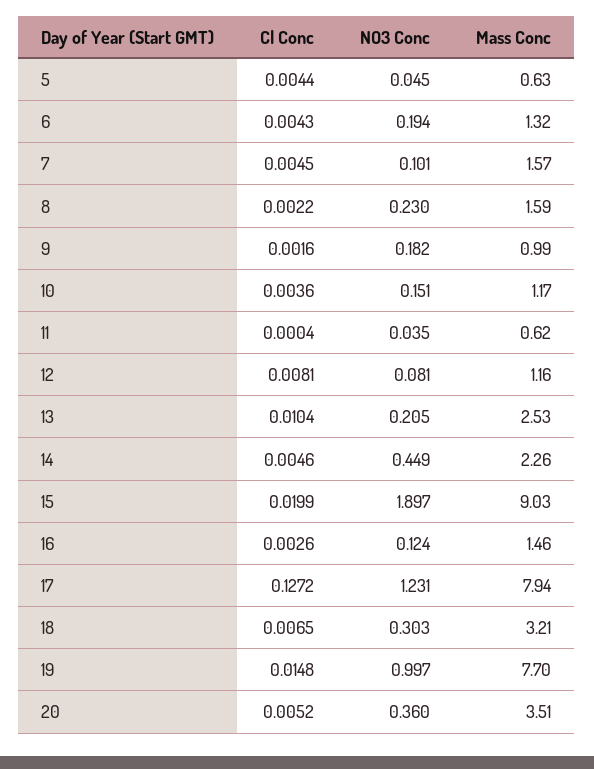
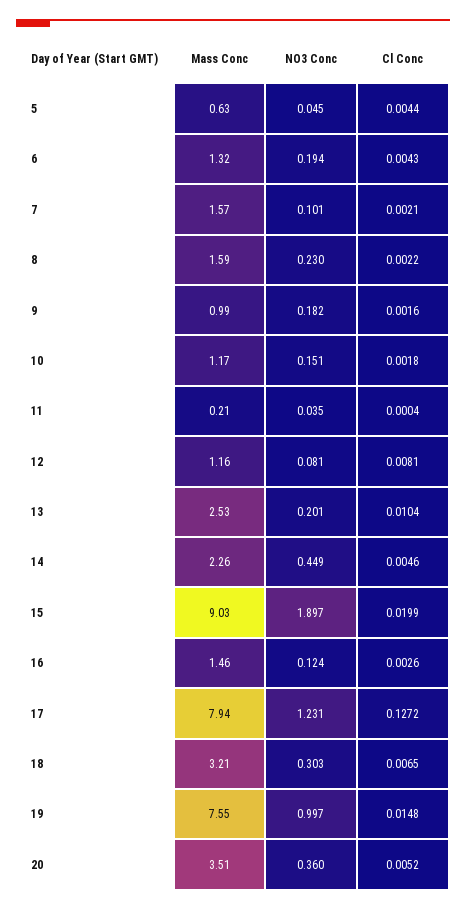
  {
    "Cl Conc": {
      "5": 0.0044,
      "6": 0.0043,
-     "7": 0.0045,
+     "7": 0.0021,
      "8": 0.0022,
      "9": 0.0016,
-     "10": 0.0036,
+     "10": 0.0018,
      "11": 0.0004,
      "12": 0.0081,
      "13": 0.0104,
      "14": 0.0046,
      "15": 0.0199,
      "16": 0.0026,
      "17": 0.1272,
      "18": 0.0065,
      "19": 0.0148,
      "20": 0.0052
    },
    "NO3 Conc": {
      "5": 0.045,
      "6": 0.194,
      "7": 0.101,
      "8": 0.23,
      "9": 0.182,
      "10": 0.151,
      "11": 0.035,
      "12": 0.081,
-     "13": 0.205,
+     "13": 0.201,
      "14": 0.449,
      "15": 1.897,
      "16": 0.124,
      "17": 1.231,
      "18": 0.303,
      "19": 0.997,
      "20": 0.36
    },
    "Mass Conc": {
      "5": 0.63,
      "6": 1.32,
      "7": 1.57,
      "8": 1.59,
      "9": 0.99,
      "10": 1.17,
-     "11": 0.62,
+     "11": 0.21,
      "12": 1.16,
      "13": 2.53,
      "14": 2.26,
      "15": 9.03,
      "16": 1.46,
      "17": 7.94,
      "18": 3.21,
-     "19": 7.7,
+     "19": 7.55,
      "20": 3.51
    }
  }

